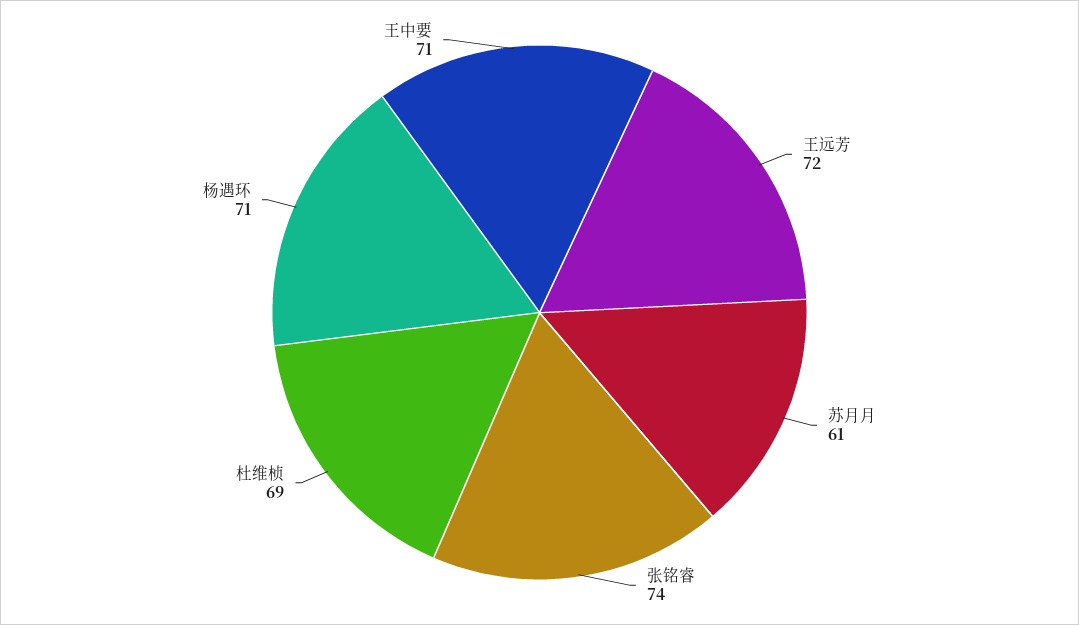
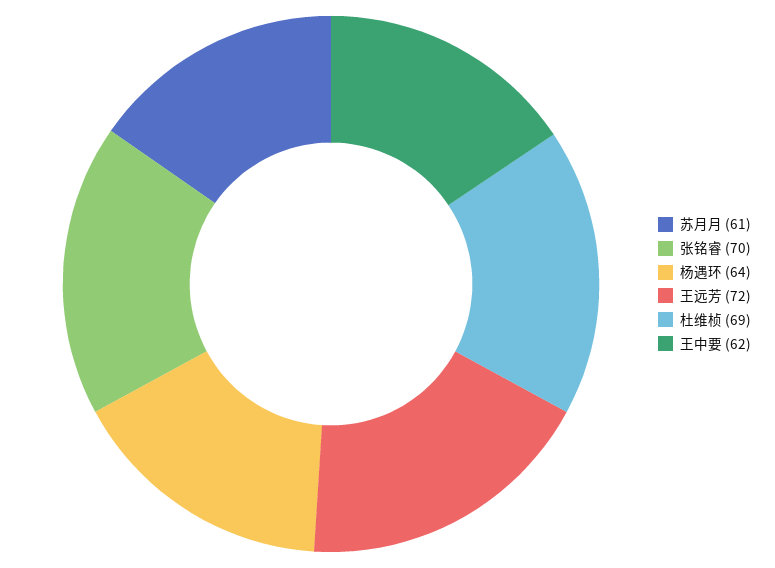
  {
    "王远芳": 72,
    "苏月月": 61,
-   "张铭睿": 74,
+   "张铭睿": 70,
    "杜维桢": 69,
-   "杨遇环": 71,
+   "杨遇环": 64,
-   "王中要": 71
+   "王中要": 62
  }

